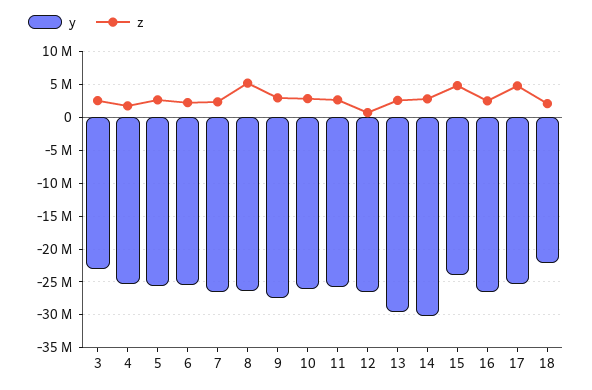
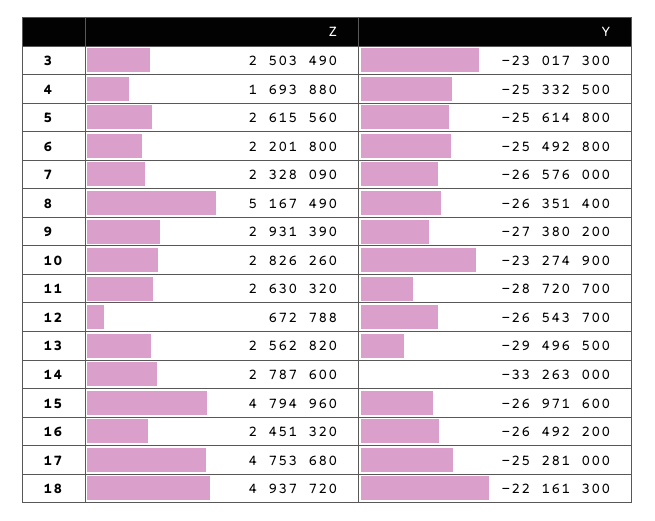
  {
    "y": {
      "3": -23017300,
      "4": -25332500,
      "5": -25614800,
      "6": -25492800,
      "7": -26576000,
      "8": -26351400,
      "9": -27380200,
-     "10": -26000000,
+     "10": -23274900,
-     "11": -26000000,
+     "11": -28720700,
      "12": -26543700,
      "13": -29496500,
-     "14": -30000000,
+     "14": -33263000,
-     "15": -24000000,
+     "15": -26971600,
      "16": -26492200,
      "17": -25281000,
      "18": -22161300
    },
    "z": {
      "3": 2503490,
      "4": 1693880,
      "5": 2615560,
      "6": 2201800,
      "7": 2328090,
      "8": 5167490,
      "9": 2931390,
      "10": 2826260,
      "11": 2630320,
      "12": 672788,
      "13": 2562820,
      "14": 2787600,
      "15": 4794960,
      "16": 2451320,
      "17": 4753680,
-     "18": 2000000
+     "18": 4937720
    }
  }

